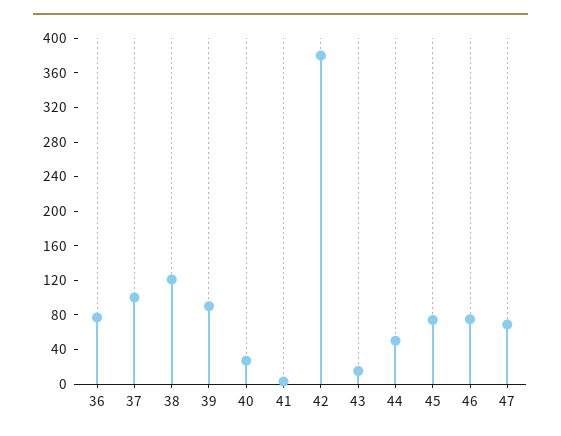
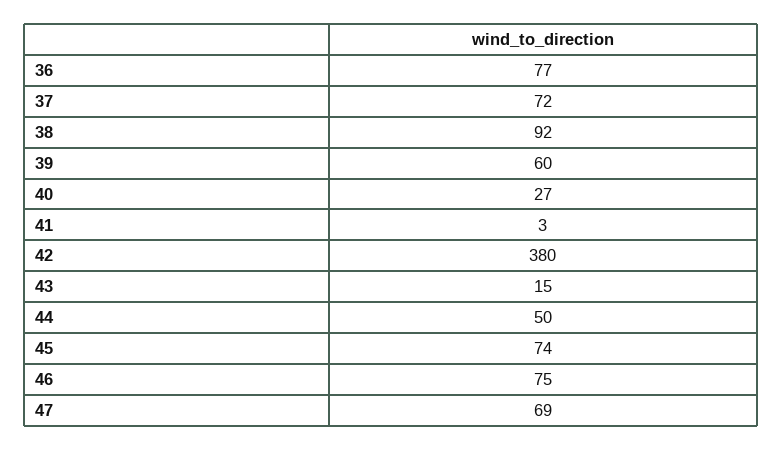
  {
    "36": 77,
-   "37": 100,
+   "37": 72,
-   "38": 120,
+   "38": 92,
-   "39": 90,
+   "39": 60,
    "40": 27,
    "41": 3,
    "42": 380,
    "43": 15,
    "44": 50,
    "45": 74,
    "46": 75,
    "47": 69
  }

